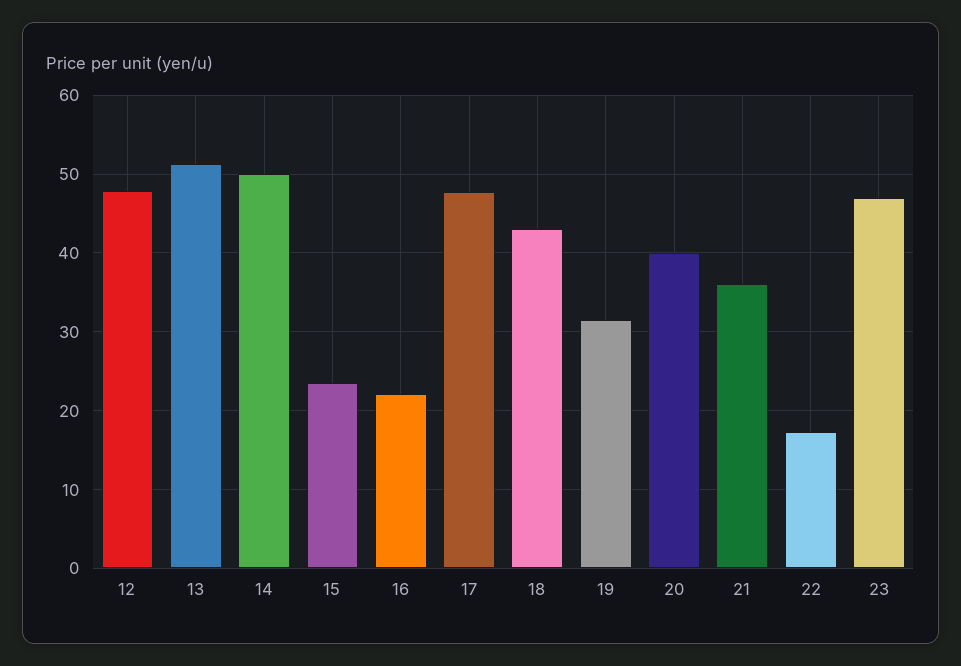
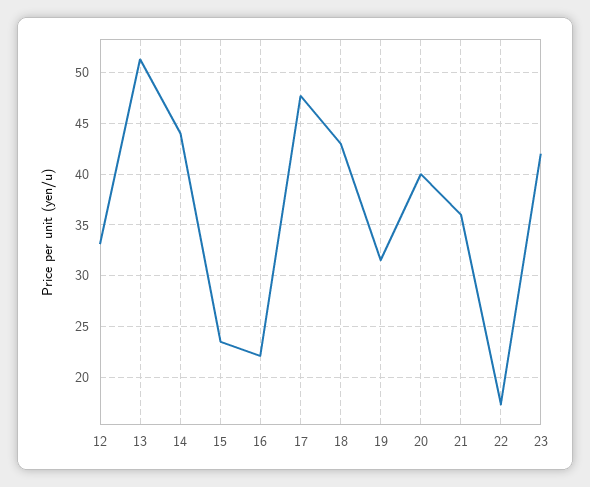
  {
-   "12": 48,
+   "12": 33,
    "13": 51,
-   "14": 50,
+   "14": 44,
    "15": 24,
    "16": 22,
    "17": 48,
    "18": 43,
    "19": 32,
    "20": 40,
    "21": 36,
    "22": 17,
-   "23": 47
+   "23": 42
  }

